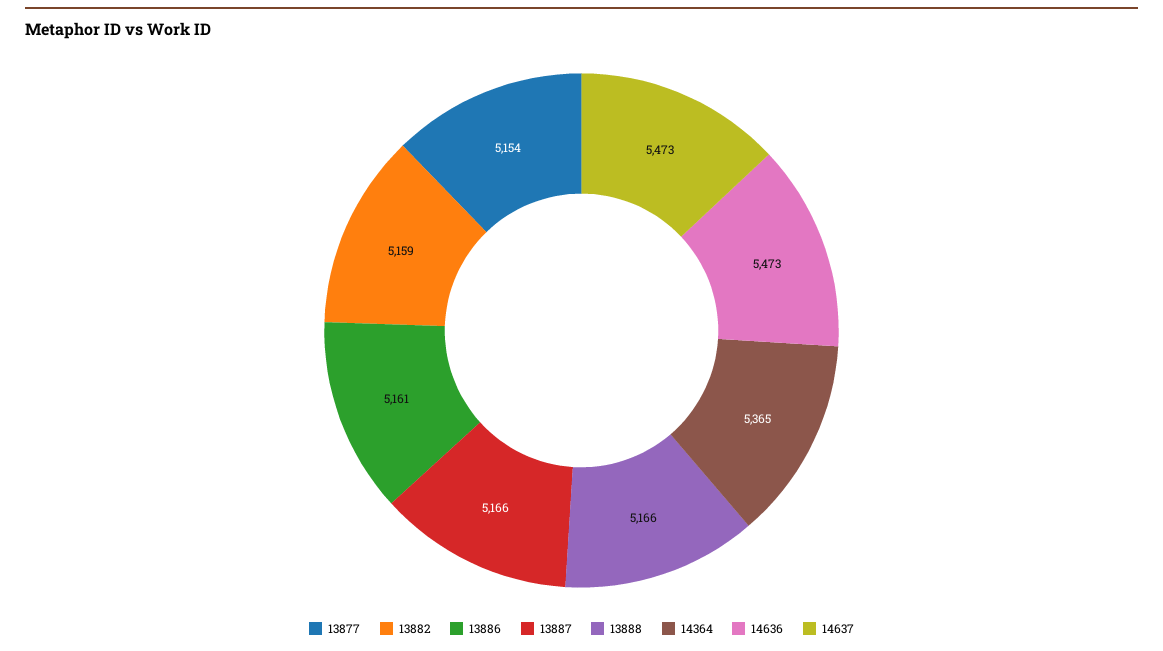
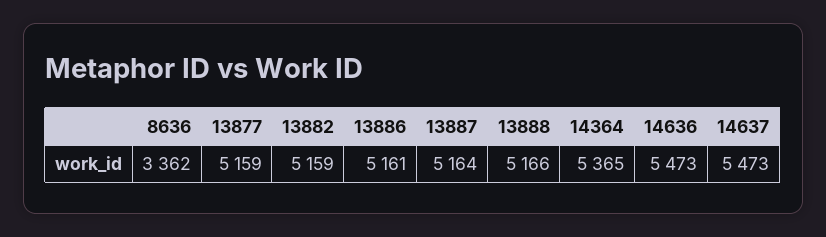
  {
-   "13877": 5154,
+   "13877": 5159,
    "13882": 5159,
    "13886": 5161,
-   "13887": 5166,
+   "13887": 5164,
    "13888": 5166,
    "14364": 5365,
    "14636": 5473,
-   "14637": 5473
+   "14637": 5473,
+   "8636": 3362
  }

